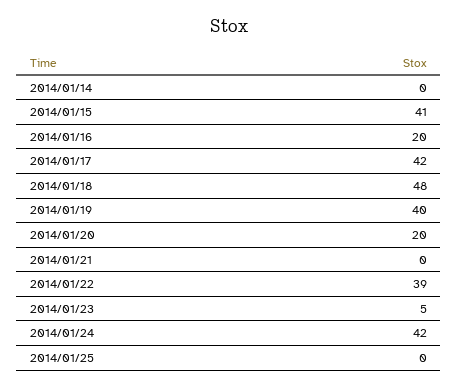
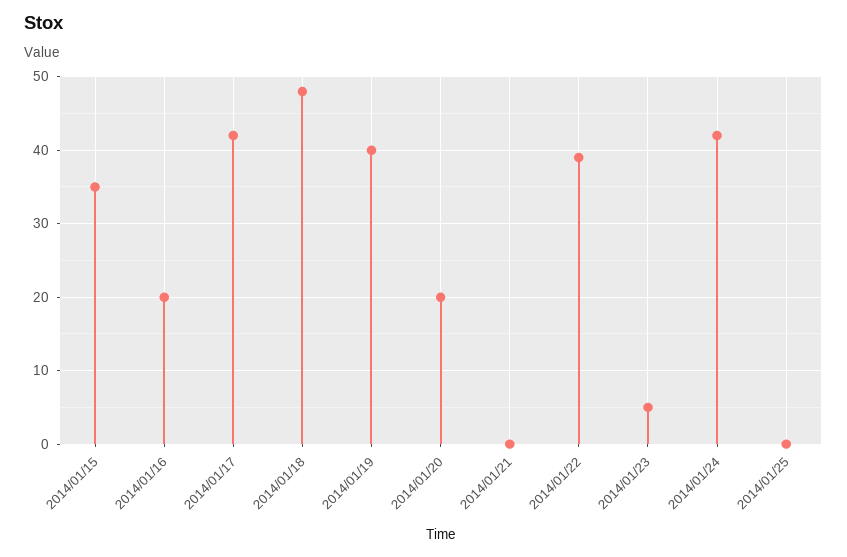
  {
-   "2014/01/14": 0,
-   "2014/01/15": 41,
+   "2014/01/15": 35,
    "2014/01/16": 20,
    "2014/01/17": 42,
    "2014/01/18": 48,
    "2014/01/19": 40,
    "2014/01/20": 20,
    "2014/01/21": 0,
    "2014/01/22": 39,
    "2014/01/23": 5,
    "2014/01/24": 42,
    "2014/01/25": 0
  }

